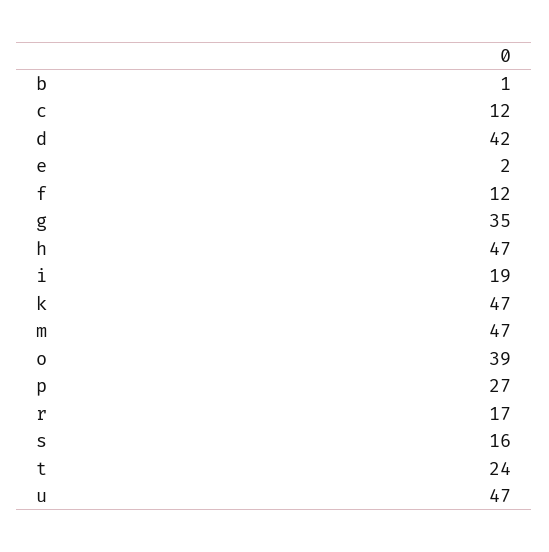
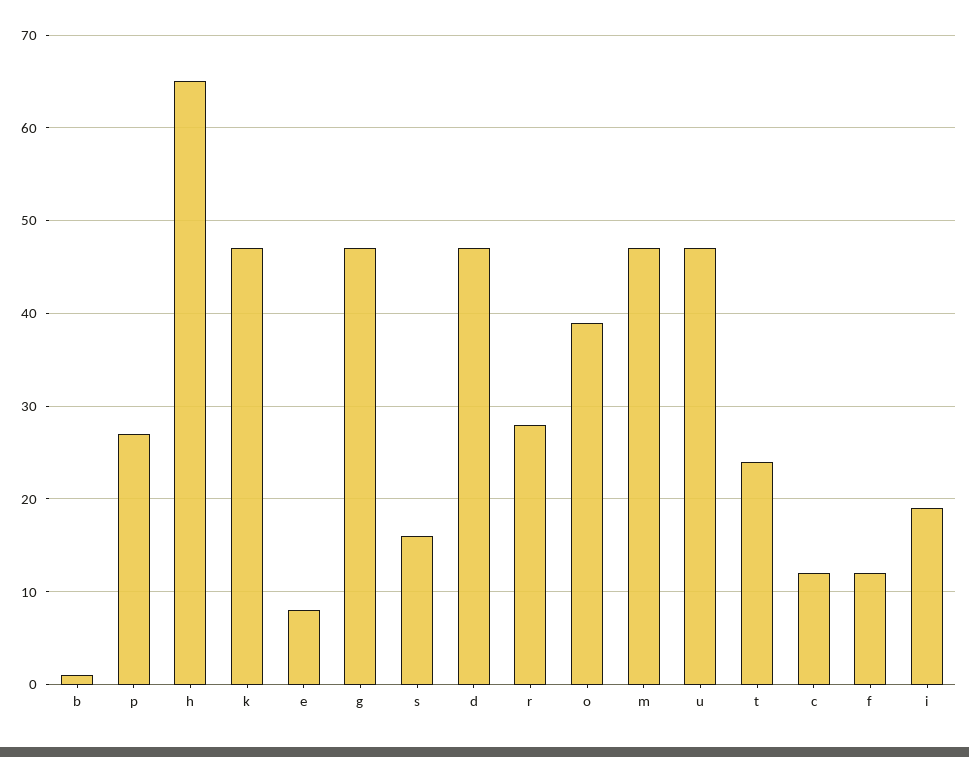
  {
    "b": 1,
    "c": 12,
-   "d": 42,
+   "d": 47,
-   "e": 2,
+   "e": 8,
    "f": 12,
-   "g": 35,
+   "g": 47,
-   "h": 47,
+   "h": 65,
    "i": 19,
    "k": 47,
    "m": 47,
    "o": 39,
    "p": 27,
-   "r": 17,
+   "r": 28,
    "s": 16,
    "t": 24,
    "u": 47
  }

